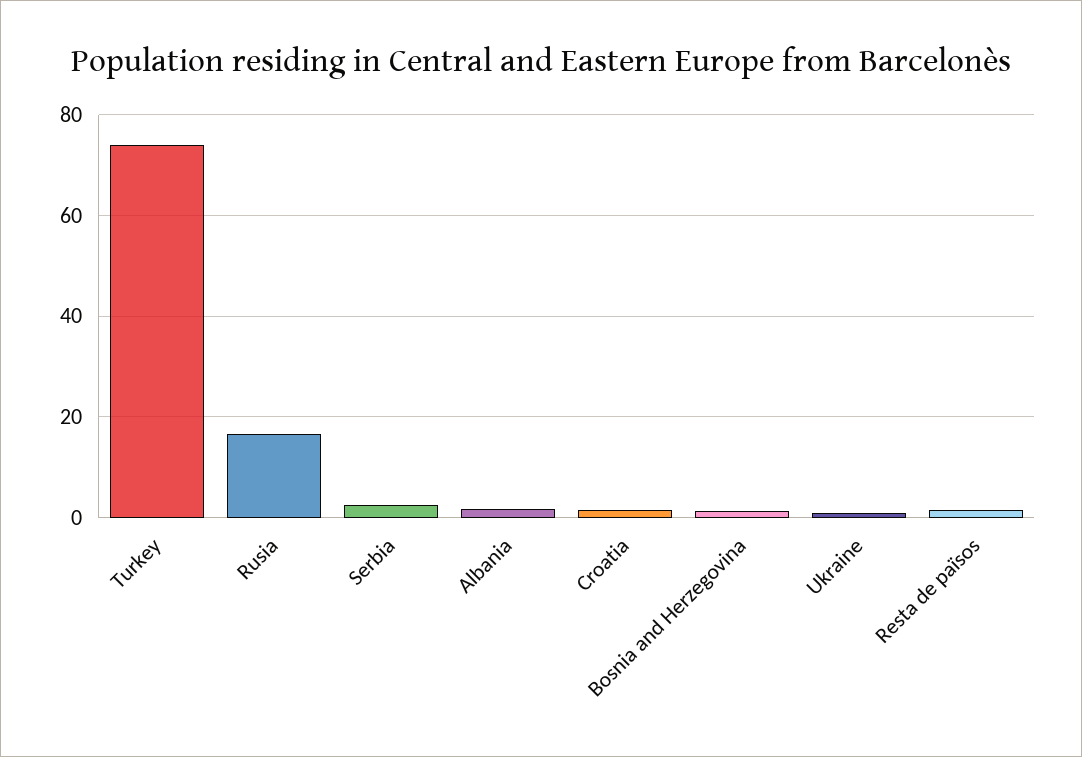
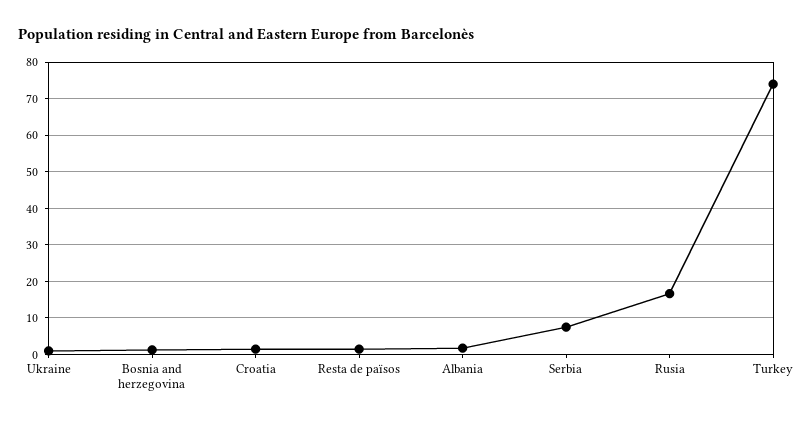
  {
    "Turkey": 74,
    "Rusia": 16,
-   "Serbia": 2,
+   "Serbia": 8,
    "Albania": 2,
    "Croatia": 2,
    "Bosnia and Herzegovina": 2,
    "Ukraine": 0,
    "Resta de països": 2
  }

